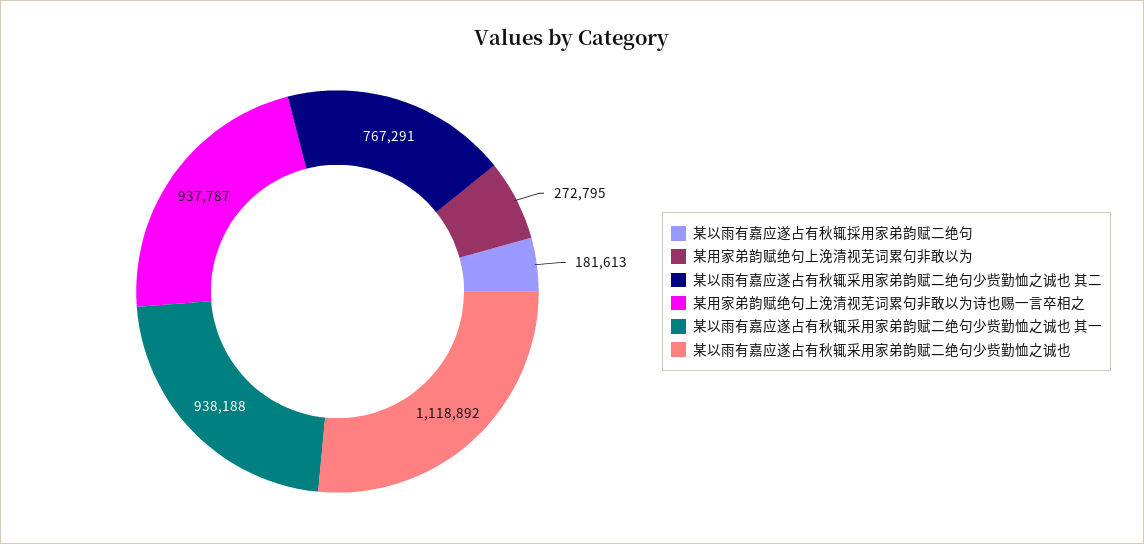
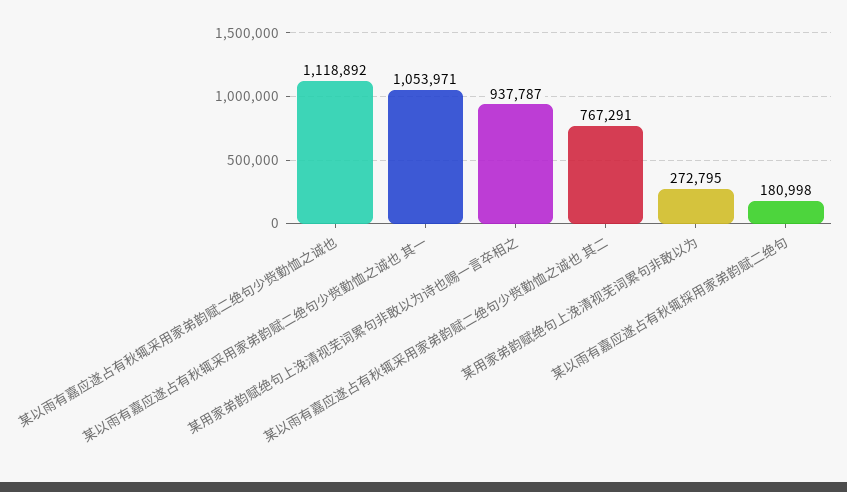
  {
-   "某以雨有嘉应遂占有秋辄採用家弟韵赋二绝句": 181613,
+   "某以雨有嘉应遂占有秋辄採用家弟韵赋二绝句": 180998,
    "某用家弟韵赋绝句上浼清视芜词累句非敢以为": 272795,
    "某以雨有嘉应遂占有秋辄采用家弟韵赋二绝句少赀勤恤之诚也 其二": 767291,
    "某用家弟韵赋绝句上浼清视芜词累句非敢以为诗也赐一言卒相之": 937787,
-   "某以雨有嘉应遂占有秋辄采用家弟韵赋二绝句少赀勤恤之诚也 其一": 938188,
+   "某以雨有嘉应遂占有秋辄采用家弟韵赋二绝句少赀勤恤之诚也 其一": 1053971,
    "某以雨有嘉应遂占有秋辄采用家弟韵赋二绝句少赀勤恤之诚也": 1118892
  }

